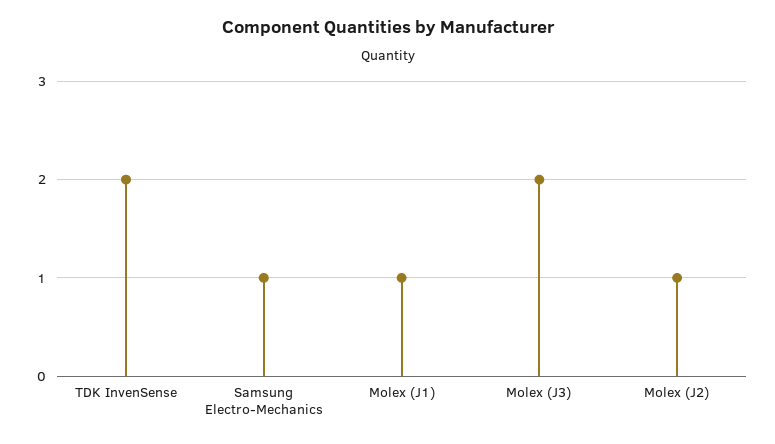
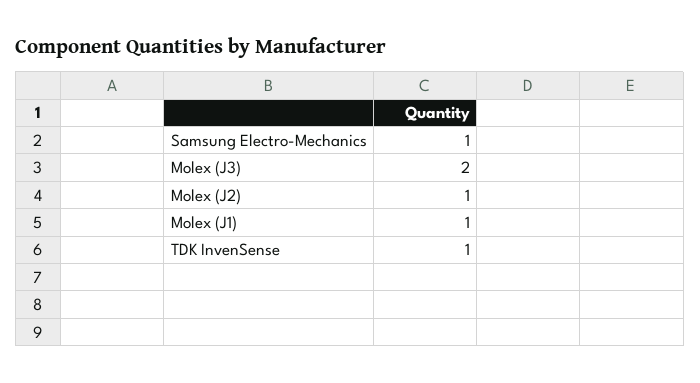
  {
-   "TDK InvenSense": 2,
+   "TDK InvenSense": 1,
    "Samsung Electro-Mechanics": 1,
    "Molex (J1)": 1,
    "Molex (J3)": 2,
    "Molex (J2)": 1
  }

